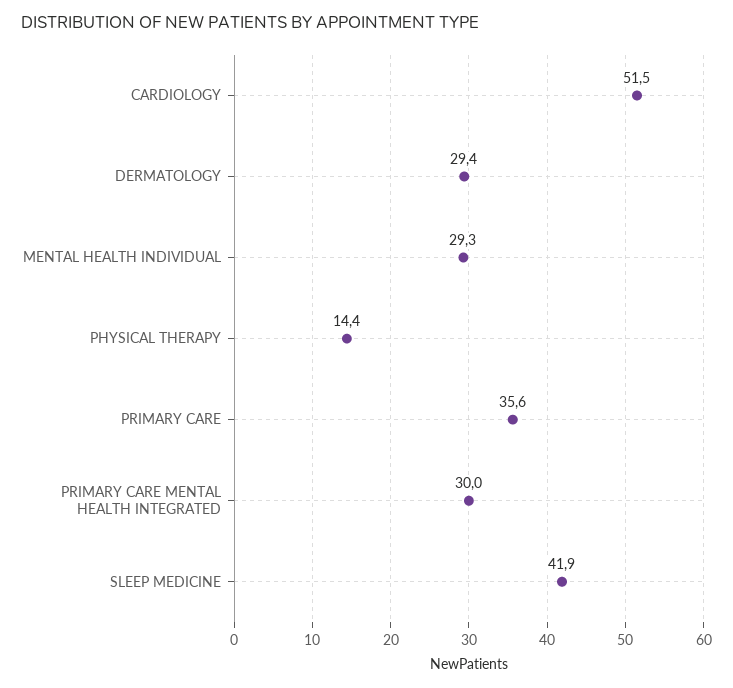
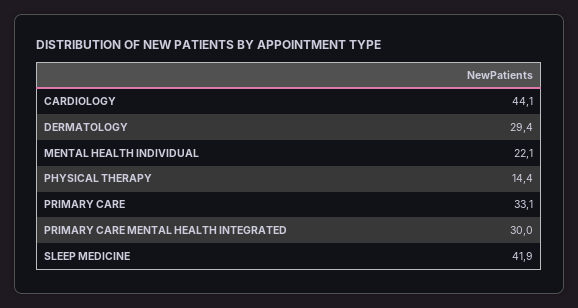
  {
-   "CARDIOLOGY": 51.5,
+   "CARDIOLOGY": 44.1,
    "DERMATOLOGY": 29.4,
-   "MENTAL HEALTH INDIVIDUAL": 29.3,
+   "MENTAL HEALTH INDIVIDUAL": 22.1,
    "PHYSICAL THERAPY": 14.4,
-   "PRIMARY CARE": 35.6,
+   "PRIMARY CARE": 33.1,
    "PRIMARY CARE MENTAL HEALTH INTEGRATED": 30,
    "SLEEP MEDICINE": 41.9
  }

